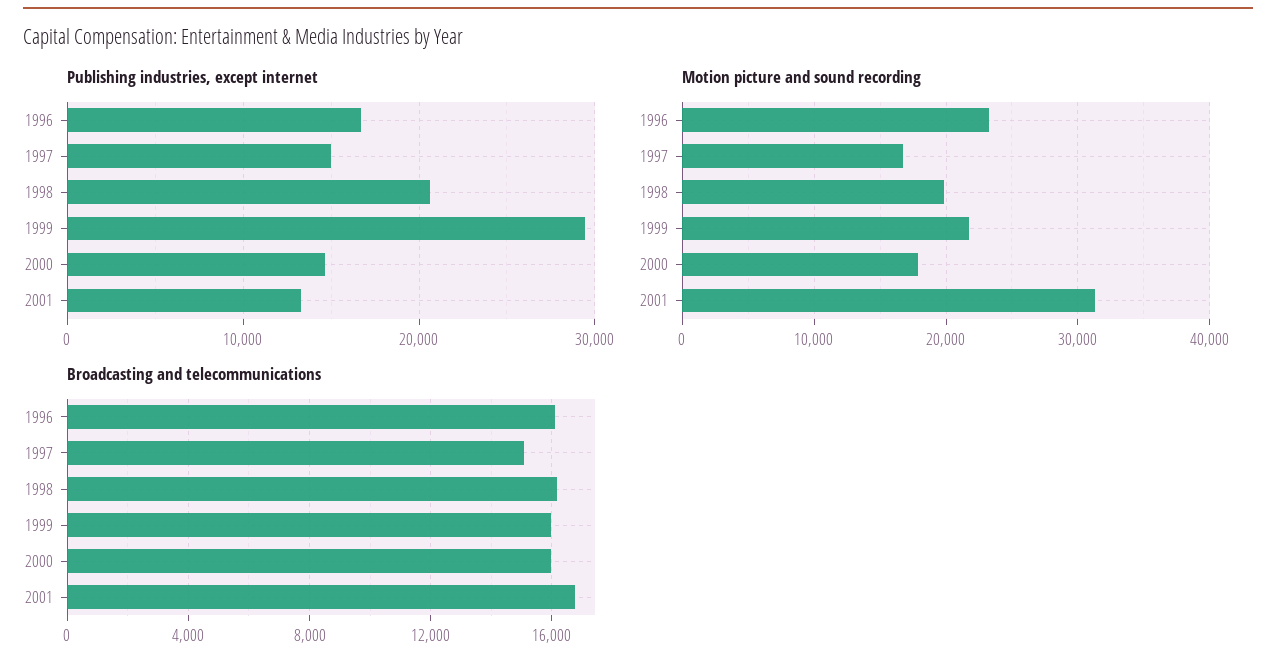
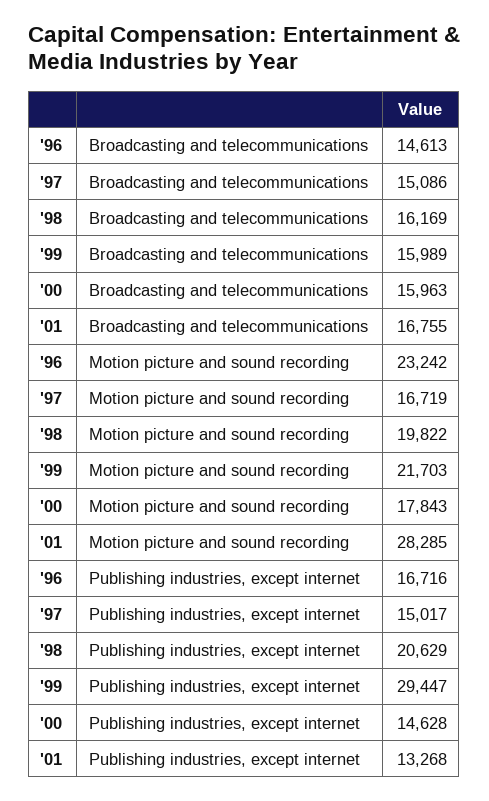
  {
    "Publishing industries, except internet": {
      "1996": 16716,
      "1997": 15017,
      "1998": 20629,
      "1999": 29447,
      "2000": 14628,
      "2001": 13268
    },
    "Motion picture and sound recording": {
      "1996": 23242,
      "1997": 16719,
      "1998": 19822,
      "1999": 21703,
      "2000": 17843,
-     "2001": 31000
+     "2001": 28285
    },
    "Broadcasting and telecommunications": {
-     "1996": 16000,
+     "1996": 14613,
      "1997": 15086,
      "1998": 16169,
      "1999": 15989,
      "2000": 15963,
      "2001": 16755
    }
  }

